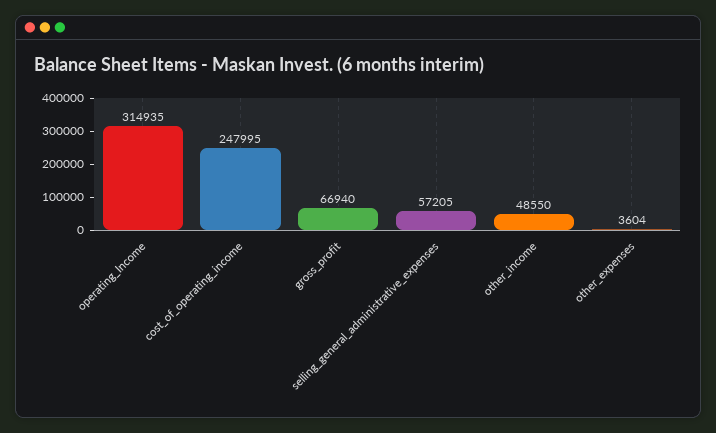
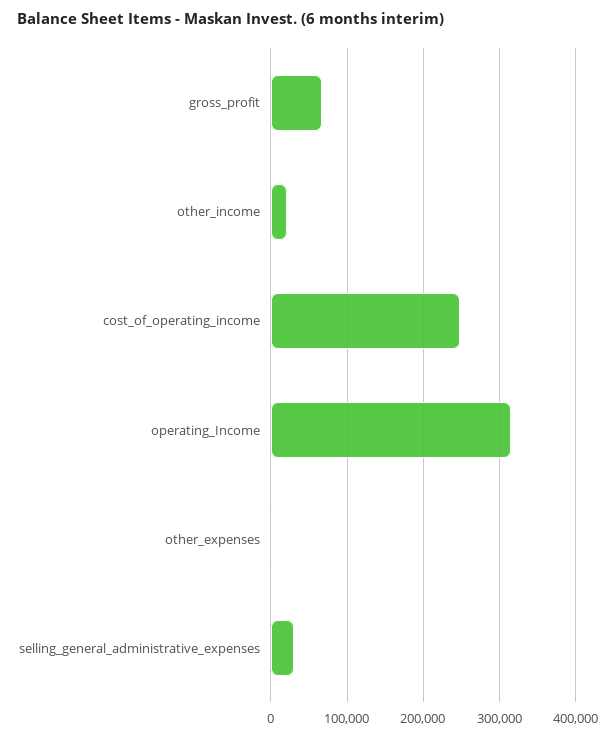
  {
    "operating_Income": 314935,
    "cost_of_operating_income": 247995,
    "gross_profit": 66940,
-   "selling_general_administrative_expenses": 57205,
+   "selling_general_administrative_expenses": 30000,
-   "other_income": 48550,
+   "other_income": 20000,
    "other_expenses": 3604
  }

